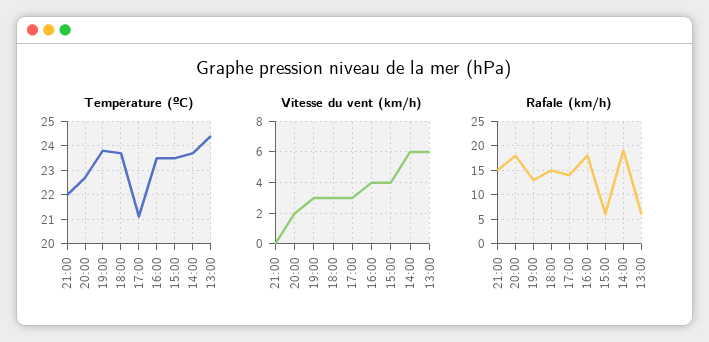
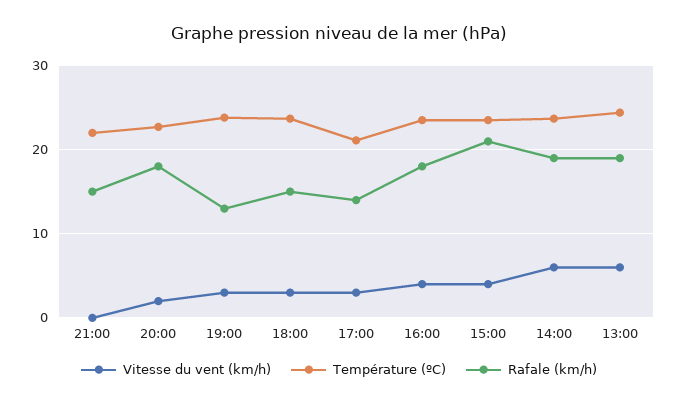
  {
    "Température (ºC)": {
      "21:00": 22,
      "20:00": 22.5,
      "19:00": 24,
      "18:00": 23.5,
      "17:00": 21,
      "16:00": 23.5,
      "15:00": 23.5,
      "14:00": 23.5,
      "13:00": 24.5
    },
    "Vitesse du vent (km/h)": {
      "21:00": 0,
      "20:00": 2,
      "19:00": 3,
      "18:00": 3,
      "17:00": 3,
      "16:00": 4,
      "15:00": 4,
      "14:00": 6,
      "13:00": 6
    },
    "Rafale (km/h)": {
      "21:00": 15,
      "20:00": 18,
      "19:00": 13,
      "18:00": 15,
      "17:00": 14,
      "16:00": 18,
-     "15:00": 5,
+     "15:00": 21,
      "14:00": 19,
-     "13:00": 5
+     "13:00": 19
    }
  }

